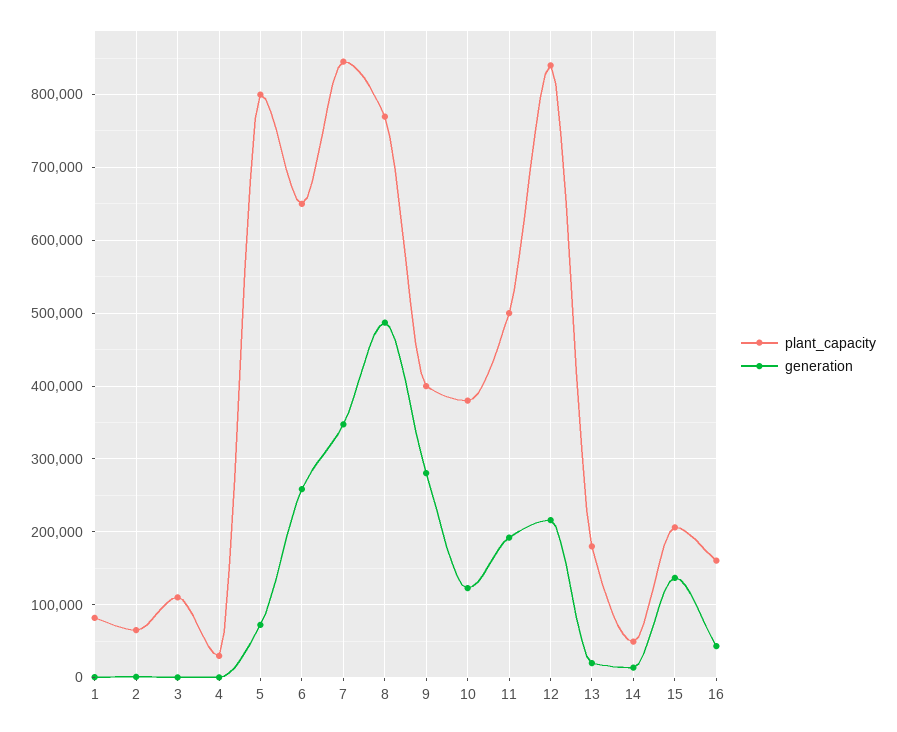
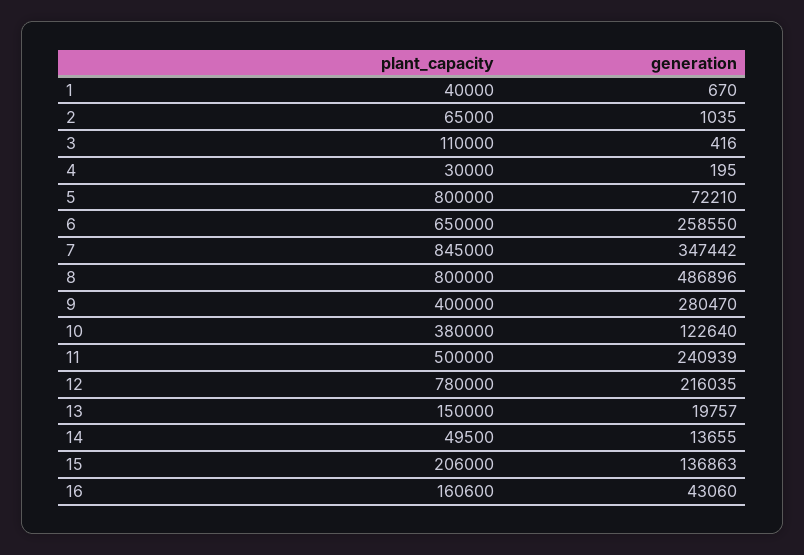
  {
    "plant_capacity": {
-     "1": 80000,
+     "1": 40000,
      "2": 65000,
      "3": 110000,
      "4": 30000,
      "5": 800000,
      "6": 650000,
      "7": 845000,
-     "8": 770000,
+     "8": 800000,
      "9": 400000,
      "10": 380000,
      "11": 500000,
-     "12": 840000,
+     "12": 780000,
-     "13": 180000,
+     "13": 150000,
      "14": 49500,
      "15": 206000,
      "16": 160600
    },
    "generation": {
      "1": 670,
      "2": 1035,
      "3": 416,
      "4": 195,
      "5": 72210,
      "6": 258550,
      "7": 347442,
      "8": 486896,
      "9": 280470,
      "10": 122640,
-     "11": 190000,
+     "11": 240939,
      "12": 216035,
      "13": 19757,
      "14": 13655,
      "15": 136863,
      "16": 43060
    }
  }

